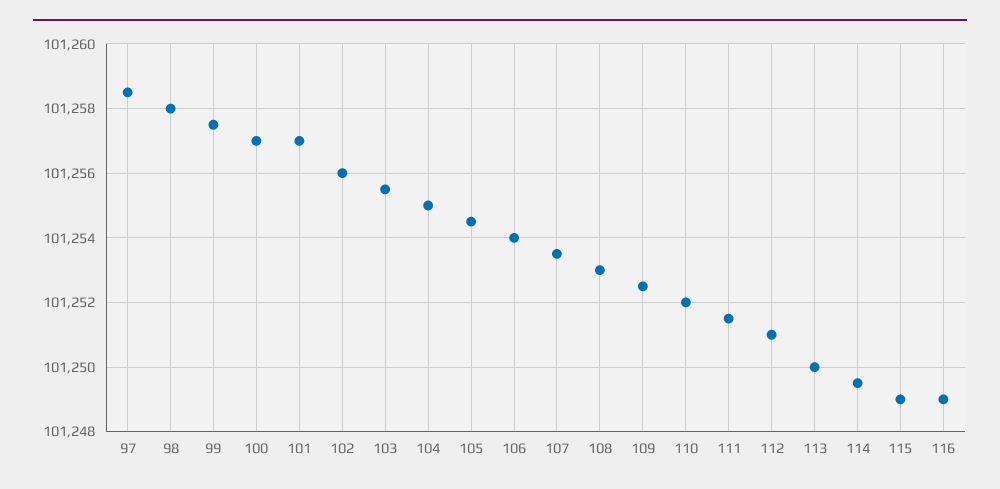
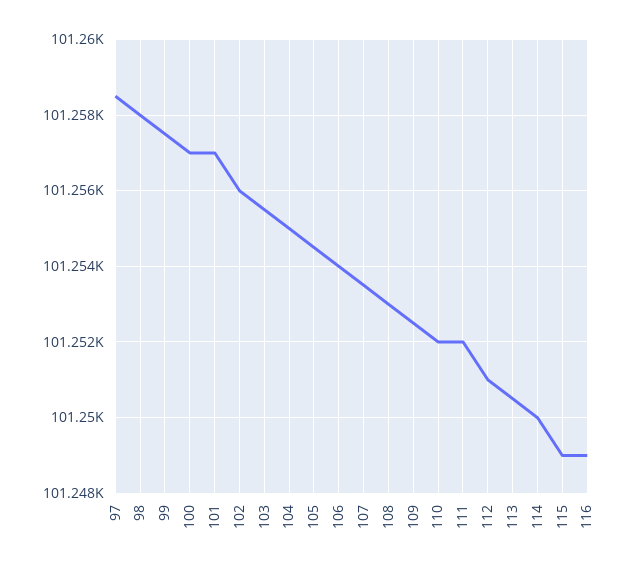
  {
    "97": 101258.5,
    "98": 101258,
    "99": 101257.5,
    "100": 101257,
    "101": 101257,
    "102": 101256,
    "103": 101255.5,
    "104": 101255,
    "105": 101254.5,
    "106": 101254,
    "107": 101253.5,
    "108": 101253,
    "109": 101252.5,
    "110": 101252,
-   "111": 101251.5,
+   "111": 101252,
    "112": 101251,
-   "113": 101250,
+   "113": 101250.5,
-   "114": 101249.5,
+   "114": 101250,
    "115": 101249,
    "116": 101249
  }

